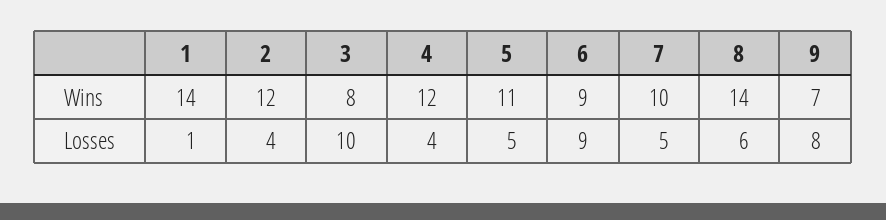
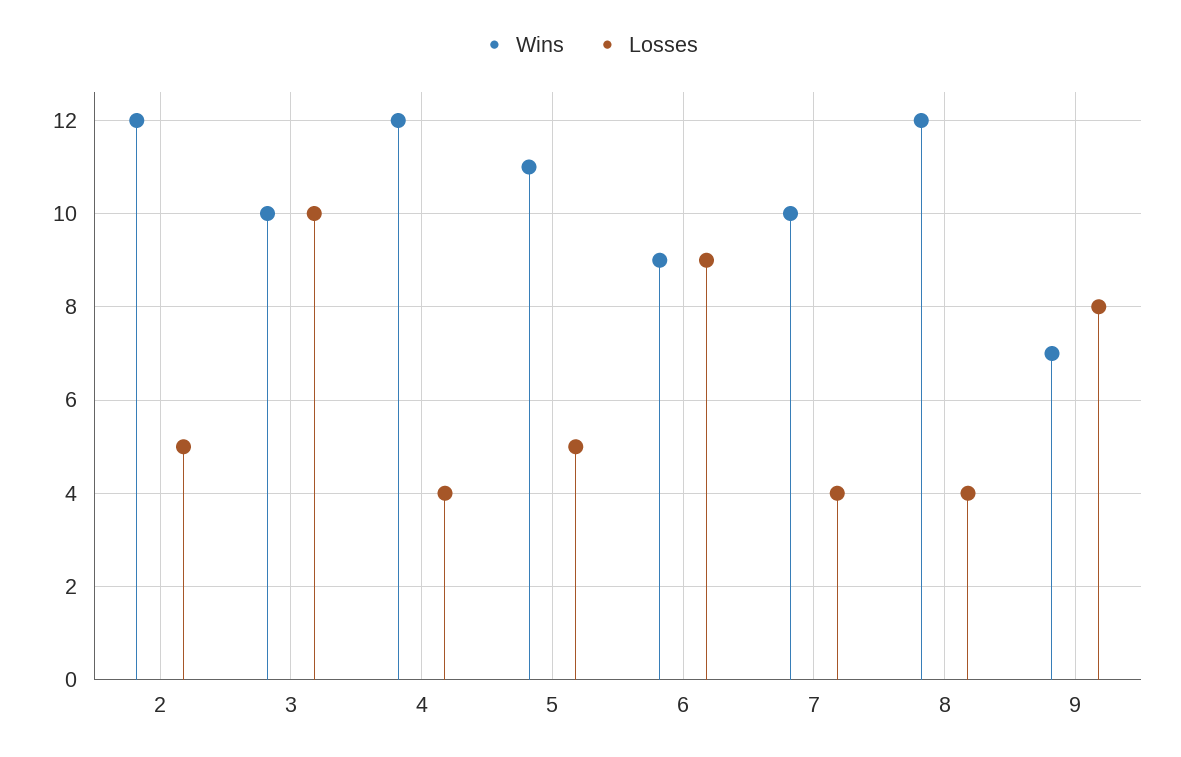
  {
    "Wins": {
-     "1": 14,
      "2": 12,
-     "3": 8,
+     "3": 10,
      "4": 12,
      "5": 11,
      "6": 9,
      "7": 10,
-     "8": 14,
+     "8": 12,
      "9": 7
    },
    "Losses": {
-     "1": 1,
-     "2": 4,
+     "2": 5,
      "3": 10,
      "4": 4,
      "5": 5,
      "6": 9,
-     "7": 5,
+     "7": 4,
-     "8": 6,
+     "8": 4,
      "9": 8
    }
  }

